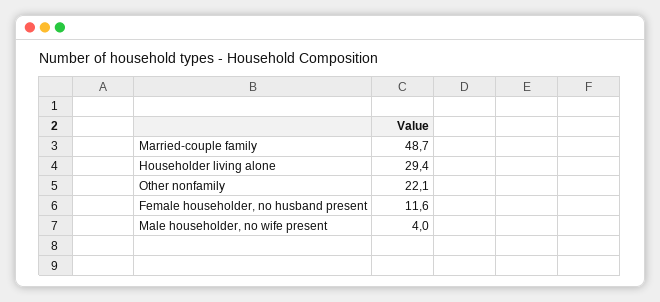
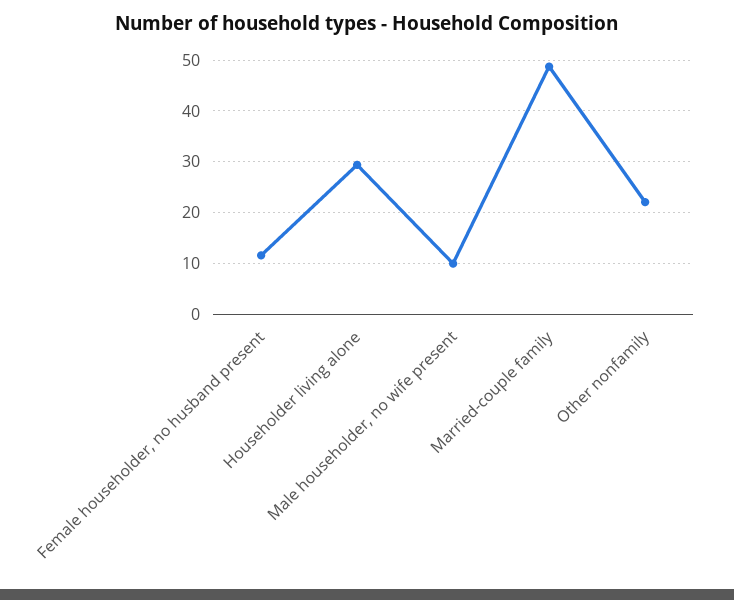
  {
    "Married-couple family": 48.7,
    "Householder living alone": 29.4,
    "Other nonfamily": 22.1,
    "Female householder, no husband present": 11.6,
-   "Male householder, no wife present": 4
+   "Male householder, no wife present": 10
  }

